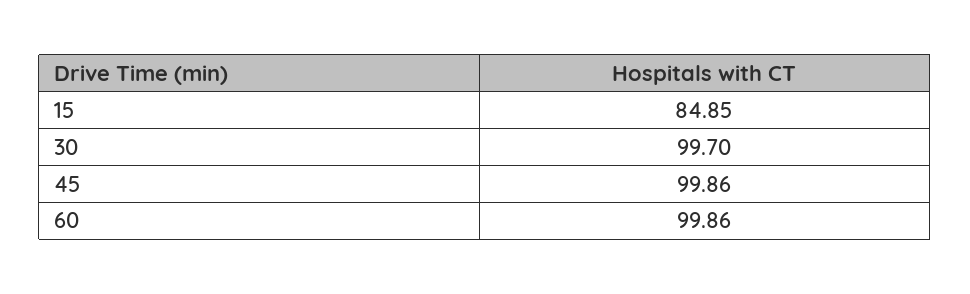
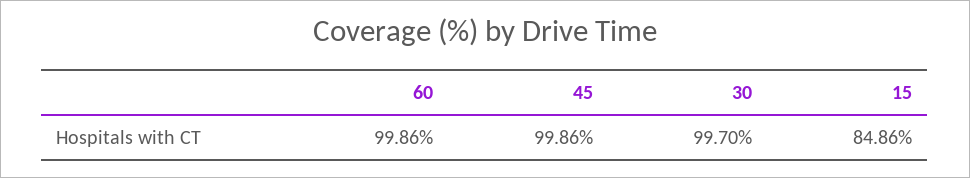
  {
-   "15": 84.85,
+   "15": 84.86,
    "30": 99.7,
    "45": 99.86,
    "60": 99.86
  }

